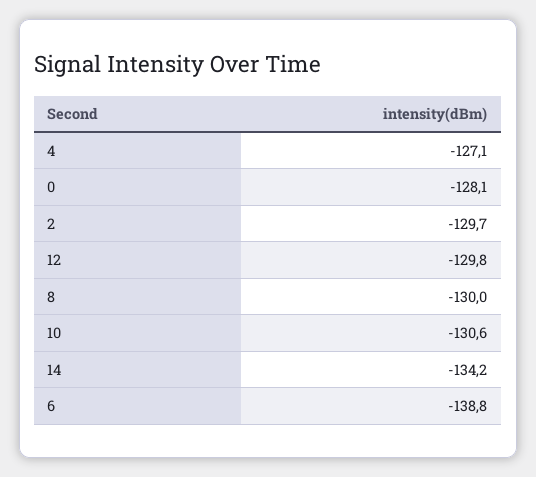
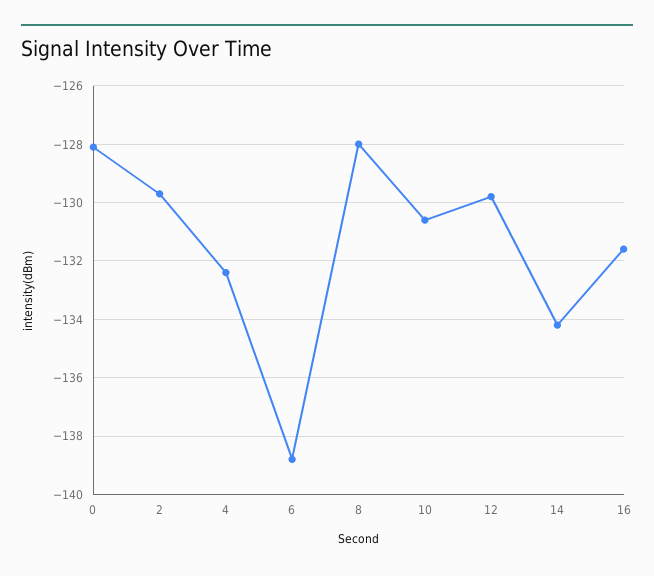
  {
-   "4": -127.1,
+   "4": -132.5,
    "0": -128.1,
    "2": -129.7,
    "12": -129.8,
-   "8": -130,
+   "8": -128,
    "10": -130.6,
    "14": -134.2,
-   "6": -138.8
+   "6": -138.8,
+   "16": -131.5
  }

